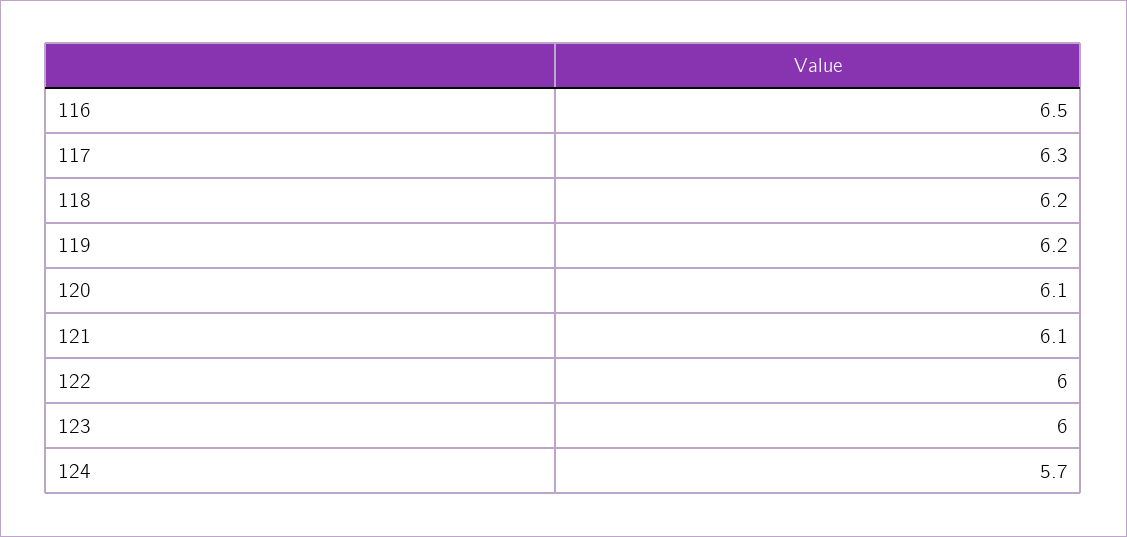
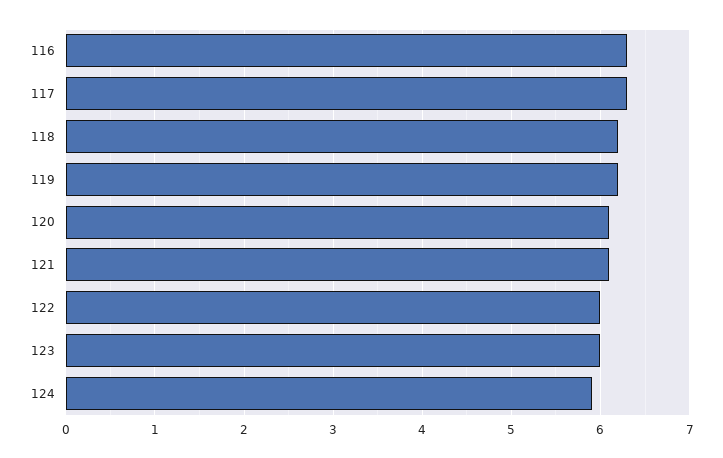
  {
-   "116": 6.5,
+   "116": 6.3,
    "117": 6.3,
    "118": 6.2,
    "119": 6.2,
    "120": 6.1,
    "121": 6.1,
    "122": 6,
    "123": 6,
-   "124": 5.7
+   "124": 5.9
  }

